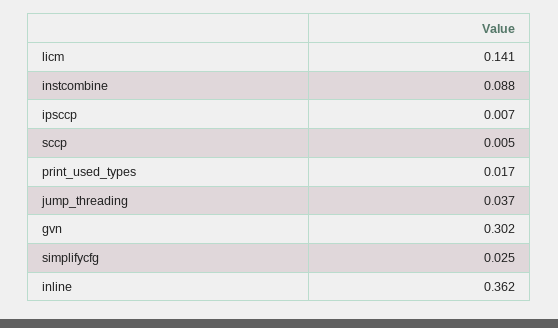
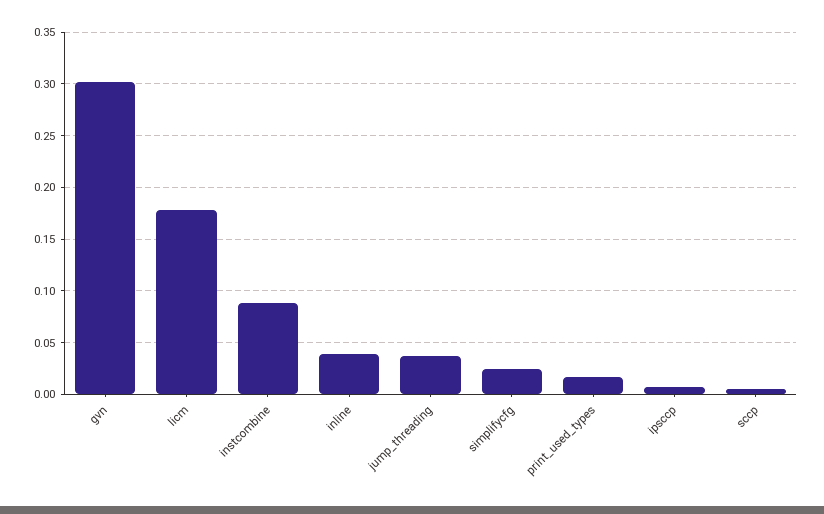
  {
-   "licm": 0.141,
+   "licm": 0.18,
    "instcombine": 0.088,
    "ipsccp": 0.007,
    "sccp": 0.005,
    "print_used_types": 0.017,
    "jump_threading": 0.037,
    "gvn": 0.302,
    "simplifycfg": 0.025,
-   "inline": 0.362
+   "inline": 0.04
  }

